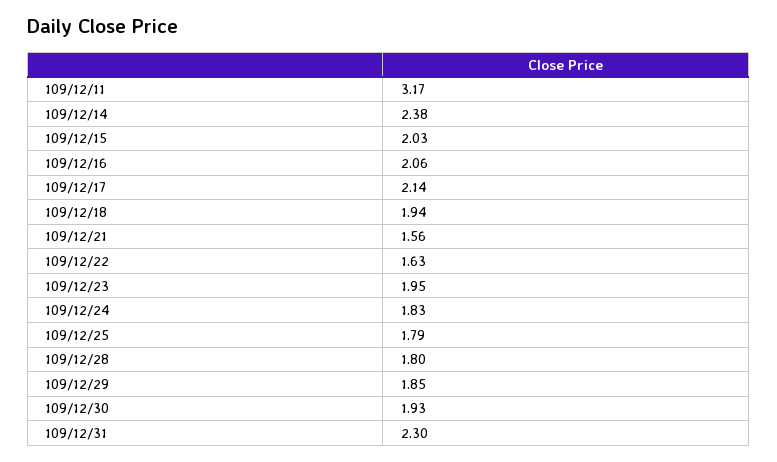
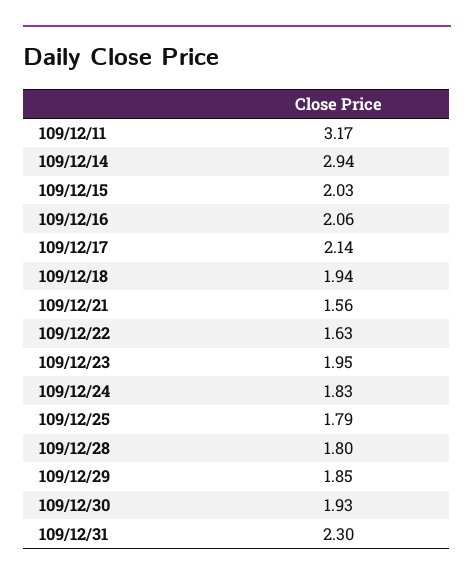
  {
    "109/12/11": 3.17,
-   "109/12/14": 2.38,
+   "109/12/14": 2.94,
    "109/12/15": 2.03,
    "109/12/16": 2.06,
    "109/12/17": 2.14,
    "109/12/18": 1.94,
    "109/12/21": 1.56,
    "109/12/22": 1.63,
    "109/12/23": 1.95,
    "109/12/24": 1.83,
    "109/12/25": 1.79,
    "109/12/28": 1.8,
    "109/12/29": 1.85,
    "109/12/30": 1.93,
    "109/12/31": 2.3
  }

